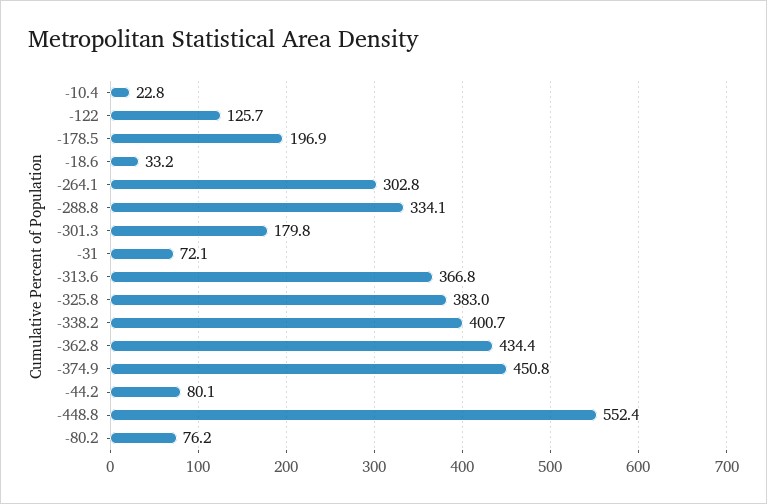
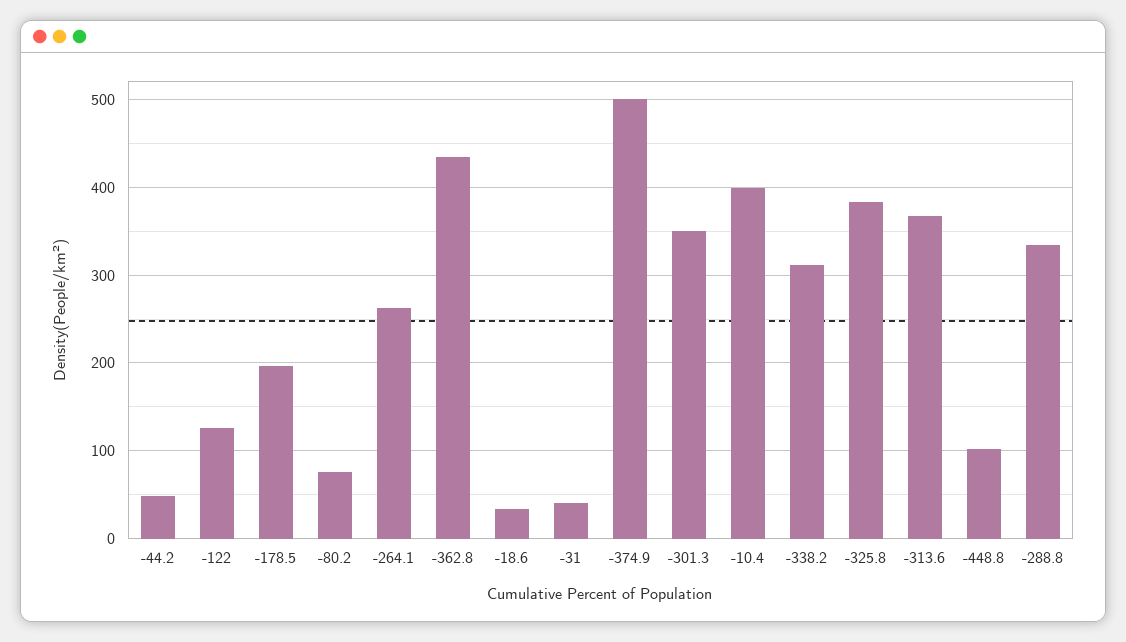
  {
-   "-10.4": 22.8,
+   "-10.4": 400,
    "-122": 125.7,
    "-178.5": 196.9,
    "-18.6": 33.2,
-   "-264.1": 302.8,
+   "-264.1": 260,
    "-288.8": 334.1,
-   "-301.3": 179.8,
+   "-301.3": 350,
-   "-31": 72.1,
+   "-31": 40,
    "-313.6": 366.8,
    "-325.8": 383,
-   "-338.2": 400.7,
+   "-338.2": 310,
    "-362.8": 434.4,
-   "-374.9": 450.8,
+   "-374.9": 500,
-   "-44.2": 80.1,
+   "-44.2": 50,
-   "-448.8": 552.4,
+   "-448.8": 100,
    "-80.2": 76.2
  }

